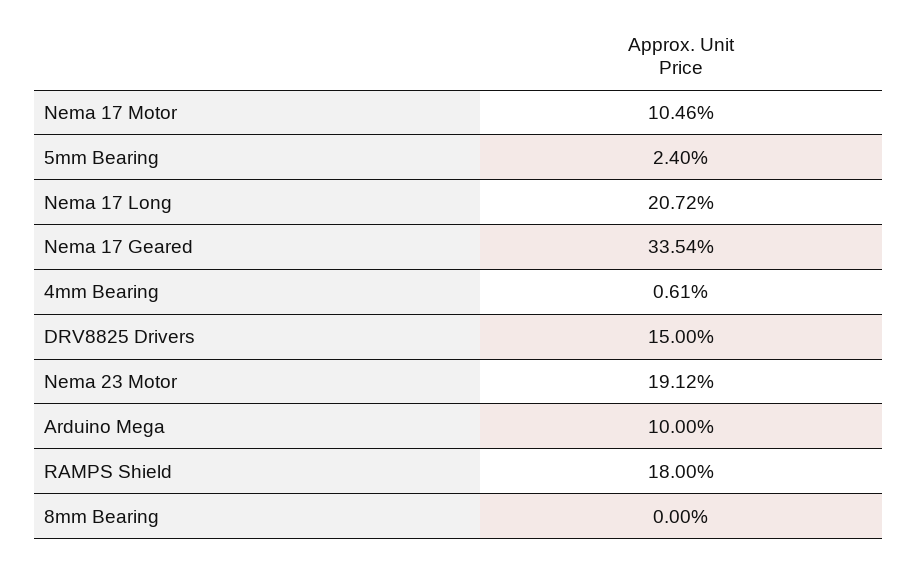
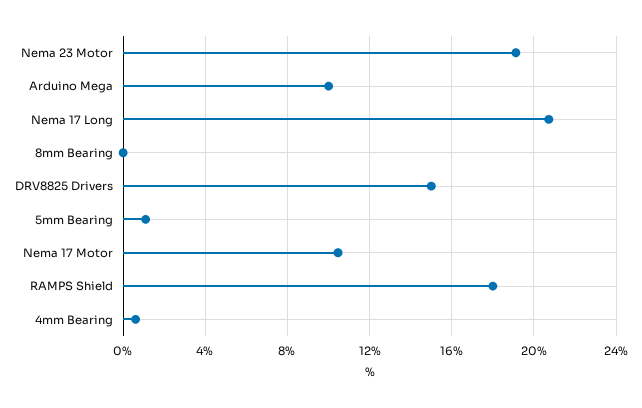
  {
    "Nema 17 Motor": 10.46,
-   "5mm Bearing": 2.4,
+   "5mm Bearing": 1,
    "Nema 17 Long": 20.72,
-   "Nema 17 Geared": 33.54,
    "4mm Bearing": 0.61,
    "DRV8825 Drivers": 15,
    "Nema 23 Motor": 19.12,
    "Arduino Mega": 10,
    "RAMPS Shield": 18,
    "8mm Bearing": 0
  }

